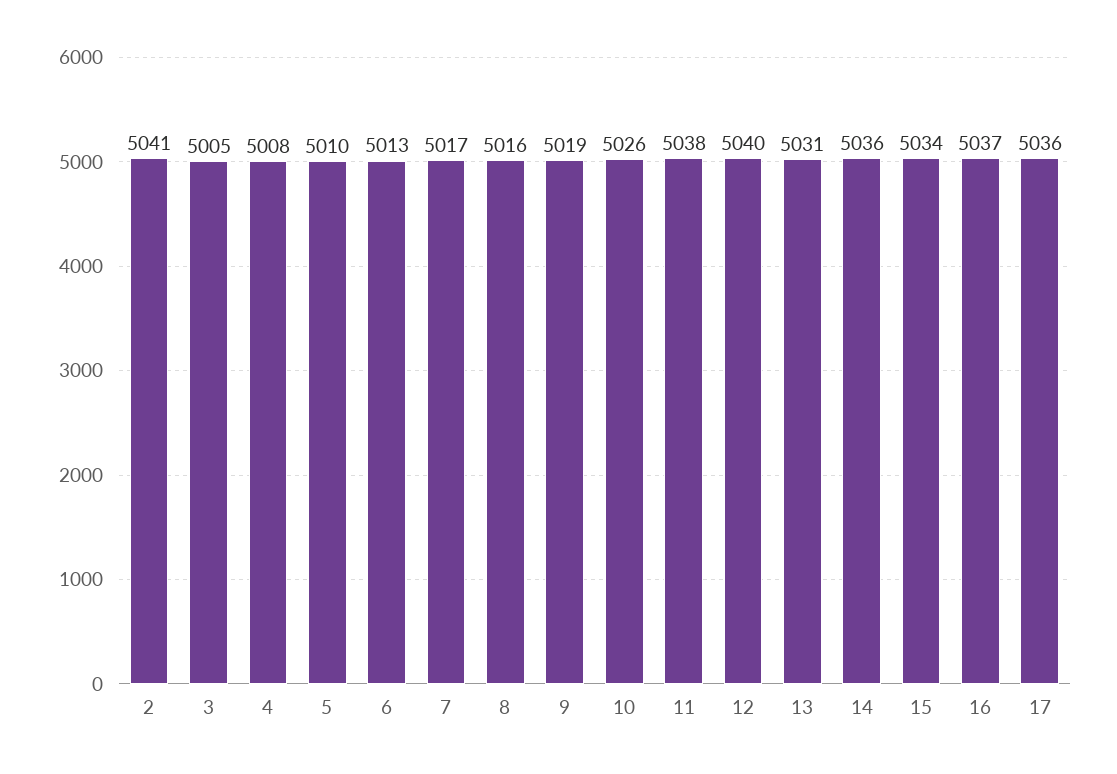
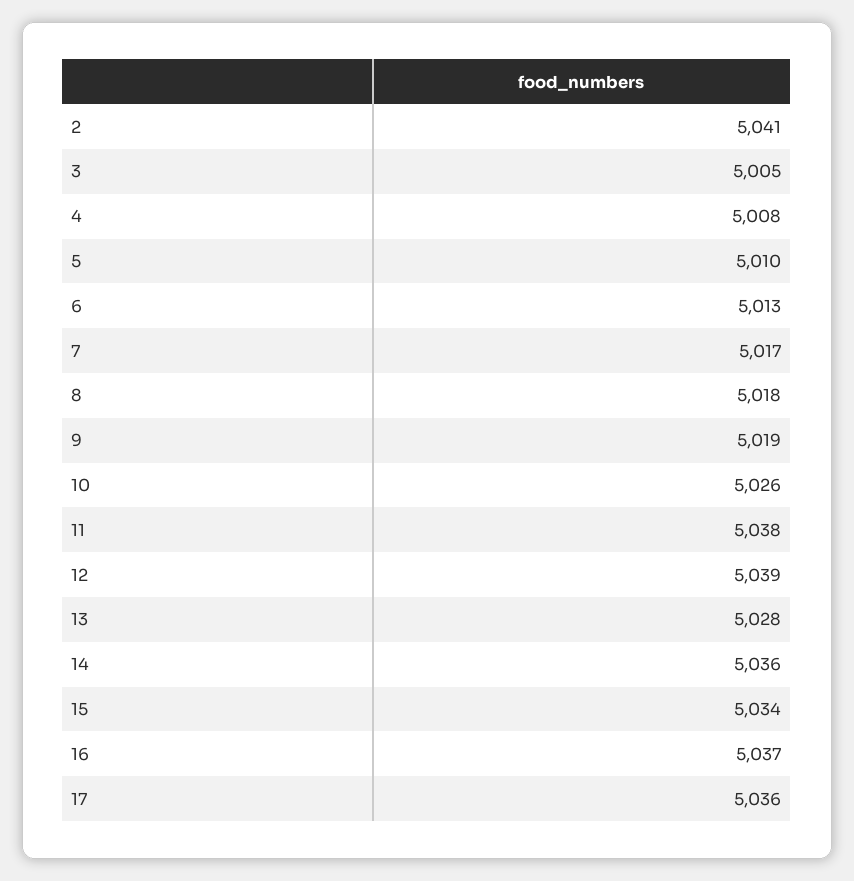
  {
    "2": 5041,
    "3": 5005,
    "4": 5008,
    "5": 5010,
    "6": 5013,
    "7": 5017,
-   "8": 5016,
+   "8": 5018,
    "9": 5019,
    "10": 5026,
    "11": 5038,
-   "12": 5040,
+   "12": 5039,
-   "13": 5031,
+   "13": 5028,
    "14": 5036,
    "15": 5034,
    "16": 5037,
    "17": 5036
  }

